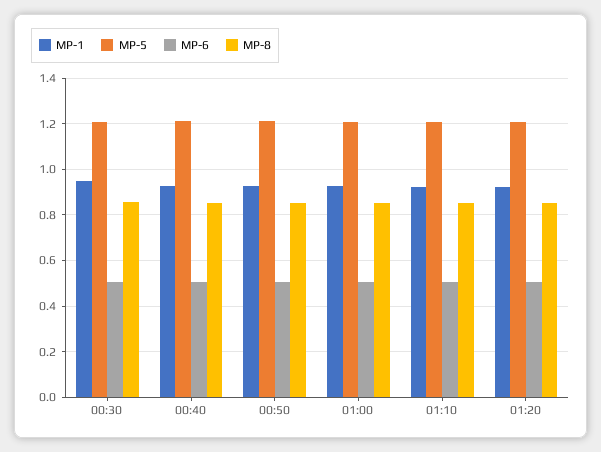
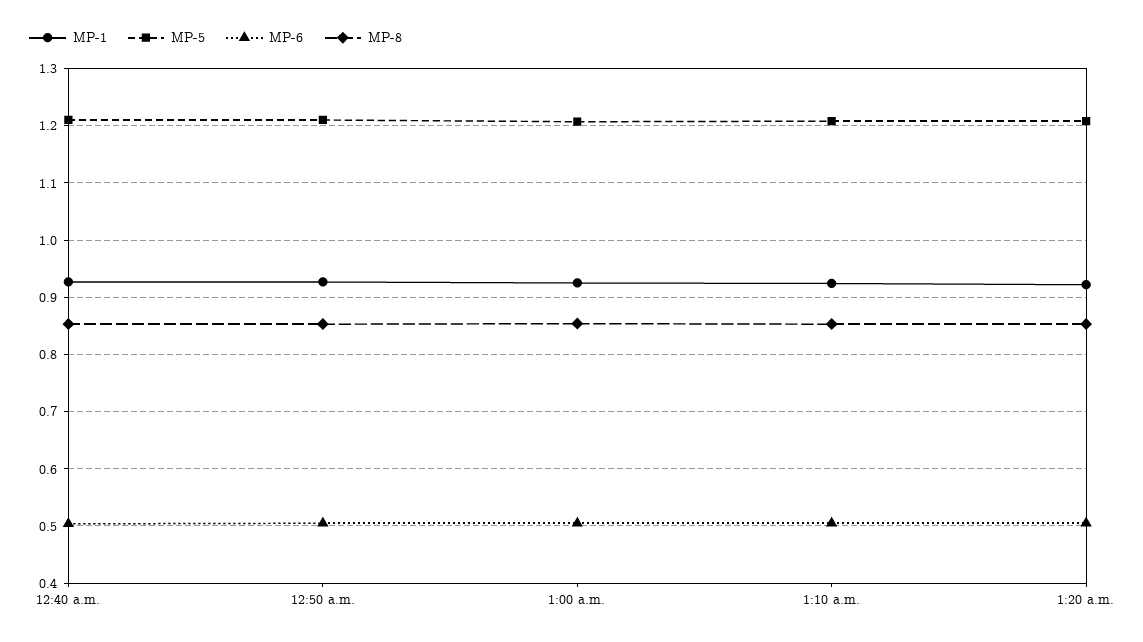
  {
    "MP-1": {
-     "00:30": 0.95,
      "00:40": 0.92,
      "00:50": 0.92,
      "01:00": 0.92,
      "01:10": 0.92,
      "01:20": 0.92
    },
    "MP-5": {
-     "00:30": 1.2,
      "00:40": 1.22,
      "00:50": 1.22,
      "01:00": 1.2,
      "01:10": 1.2,
      "01:20": 1.2
    },
    "MP-6": {
-     "00:30": 0.5,
      "00:40": 0.5,
      "00:50": 0.5,
      "01:00": 0.5,
      "01:10": 0.5,
      "01:20": 0.5
    },
    "MP-8": {
-     "00:30": 0.85,
      "00:40": 0.86,
      "00:50": 0.86,
      "01:00": 0.86,
      "01:10": 0.86,
      "01:20": 0.86
    }
  }

